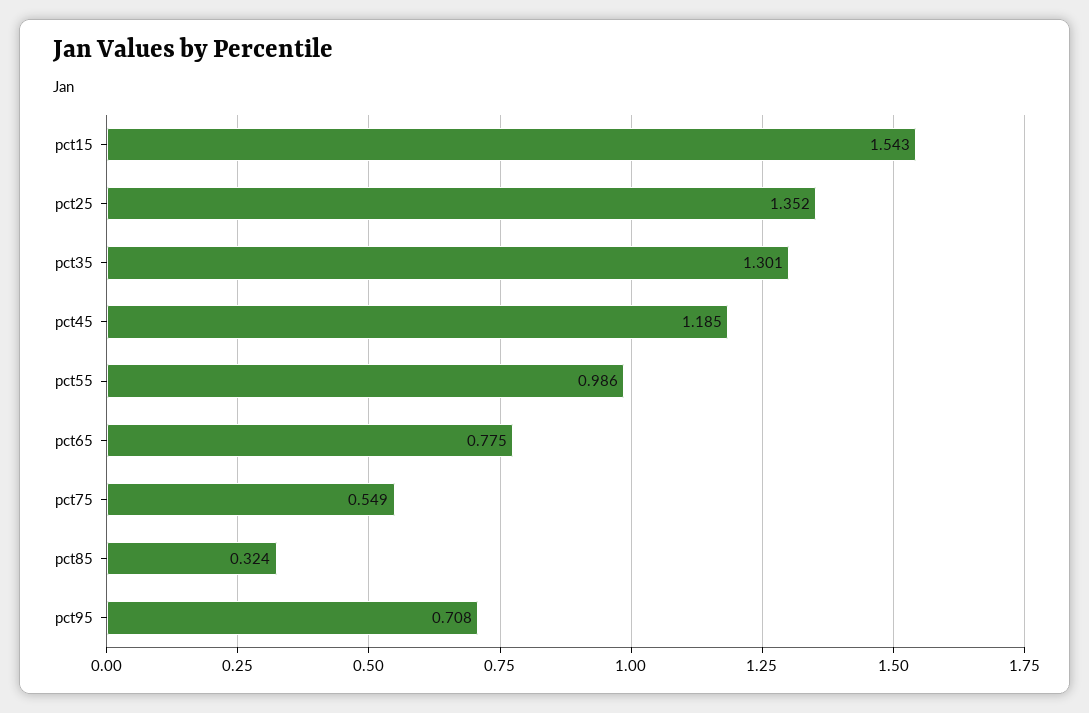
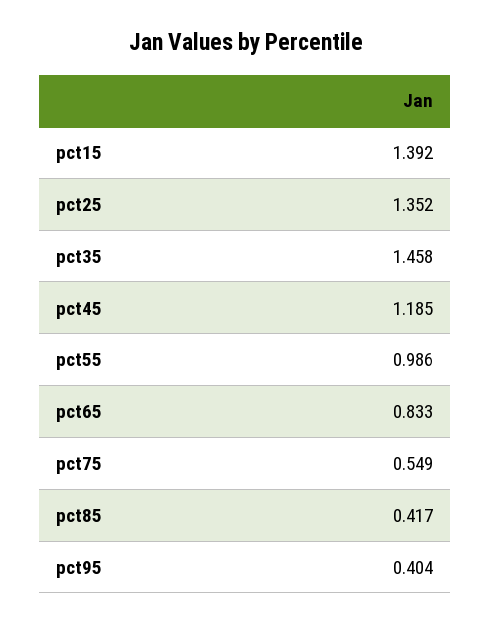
  {
-   "pct15": 1.543,
+   "pct15": 1.392,
    "pct25": 1.352,
-   "pct35": 1.301,
+   "pct35": 1.458,
    "pct45": 1.185,
    "pct55": 0.986,
-   "pct65": 0.775,
+   "pct65": 0.833,
    "pct75": 0.549,
-   "pct85": 0.324,
+   "pct85": 0.417,
-   "pct95": 0.708
+   "pct95": 0.404
  }

